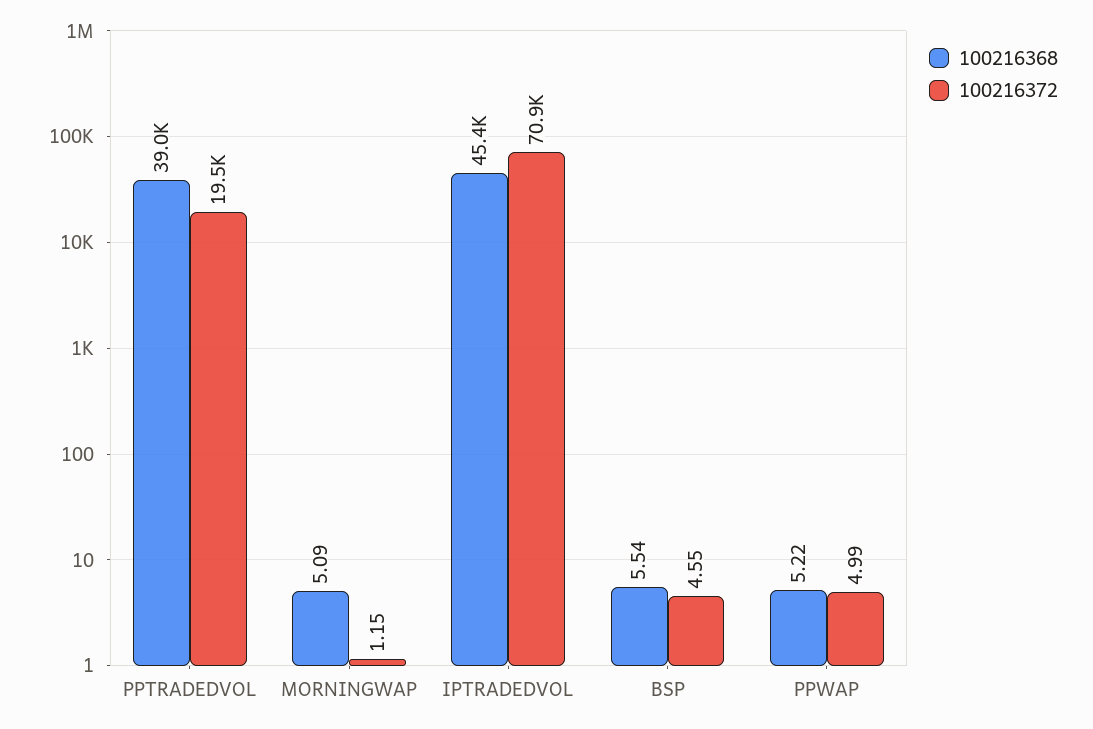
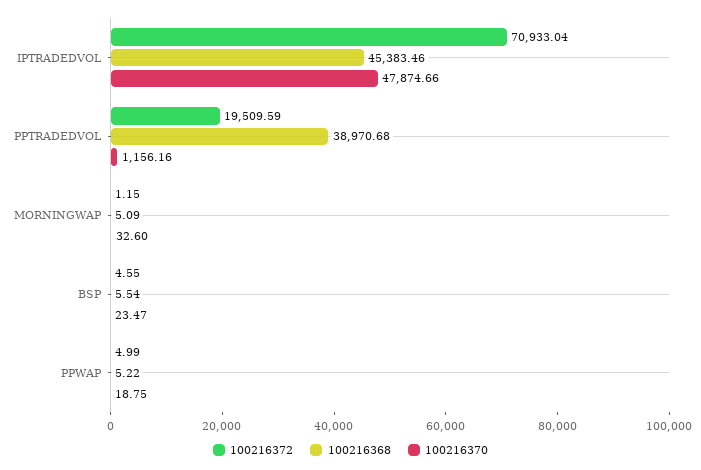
  {
    "100216368": {
      "PPTRADEDVOL": 38970.68,
      "MORNINGWAP": 5.09,
      "IPTRADEDVOL": 45383.46,
      "BSP": 5.54,
      "PPWAP": 5.22
    },
    "100216372": {
      "PPTRADEDVOL": 19509.59,
      "MORNINGWAP": 1.15,
      "IPTRADEDVOL": 70933.04,
      "BSP": 4.55,
      "PPWAP": 4.99
-   }
+   },
+   "100216370": {
+     "IPTRADEDVOL": 47874.66,
+     "PPTRADEDVOL": 1156.16,
+     "MORNINGWAP": 32.6,
+     "BSP": 23.47,
+     "PPWAP": 18.75
+   }
  }

